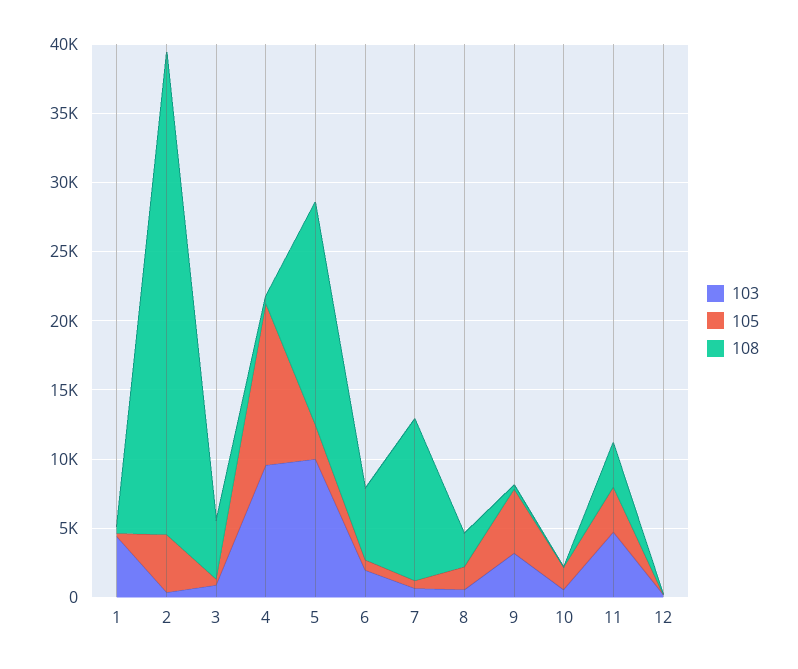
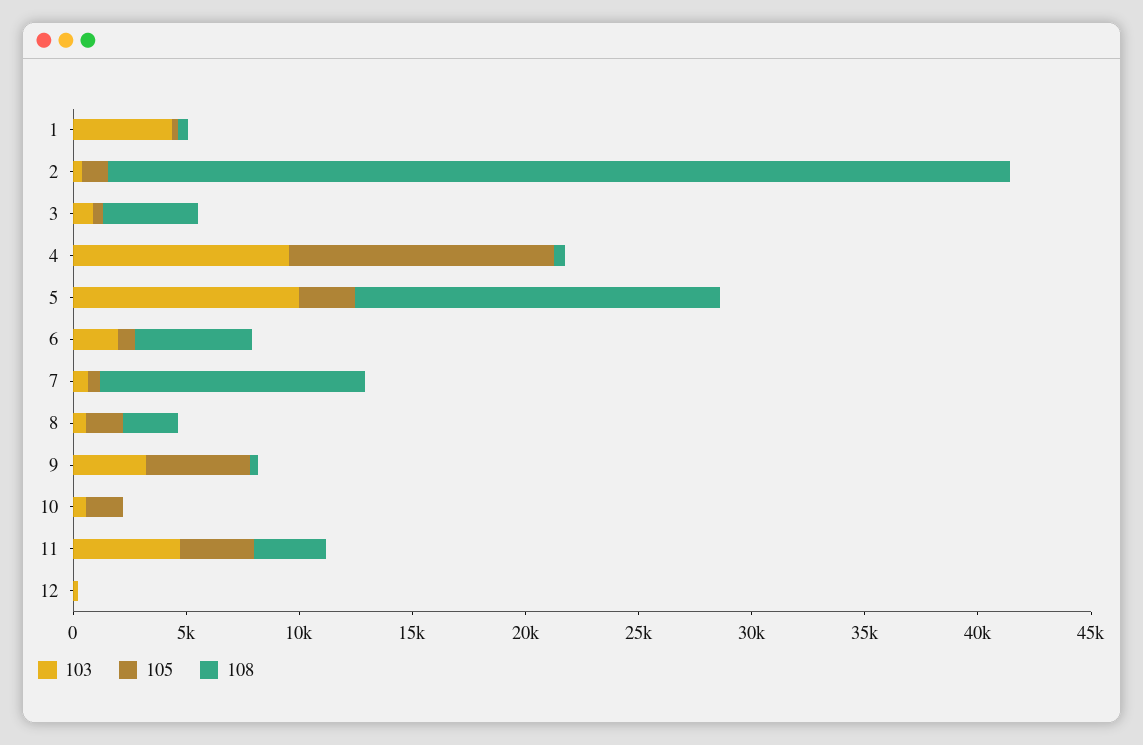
  {
    "103": {
      "1": 4000,
      "2": 0,
      "3": 1000,
      "4": 10000,
      "5": 10000,
      "6": 2000,
      "7": 1000,
      "8": 1000,
      "9": 3000,
      "10": 1000,
      "11": 5000,
      "12": 0
    },
    "105": {
      "1": 0,
-     "2": 4000,
+     "2": 1000,
      "3": 0,
      "4": 12000,
      "5": 2000,
      "6": 1000,
      "7": 1000,
      "8": 2000,
      "9": 5000,
      "10": 2000,
      "11": 3000,
      "12": 0
    },
    "108": {
      "1": 0,
-     "2": 35000,
+     "2": 40000,
      "3": 4000,
      "4": 1000,
      "5": 16000,
      "6": 5000,
      "7": 12000,
      "8": 2000,
      "9": 0,
      "10": 0,
      "11": 3000,
      "12": 0
    }
  }

